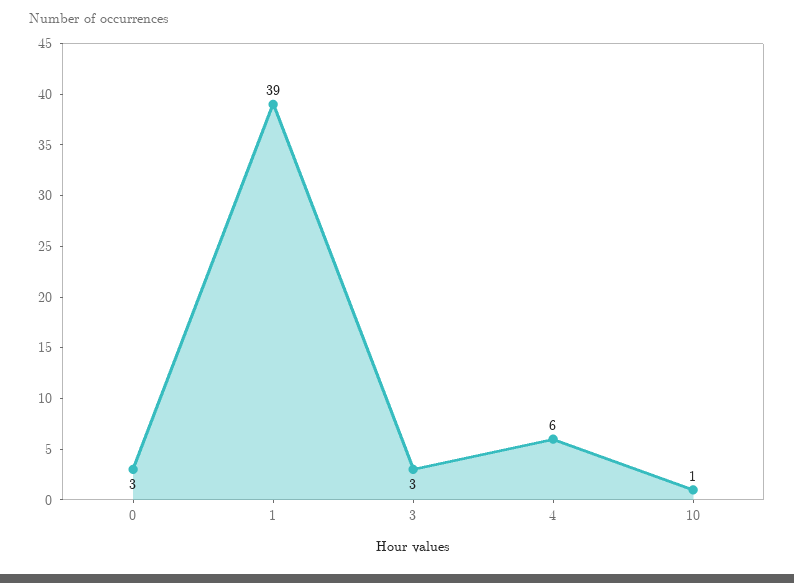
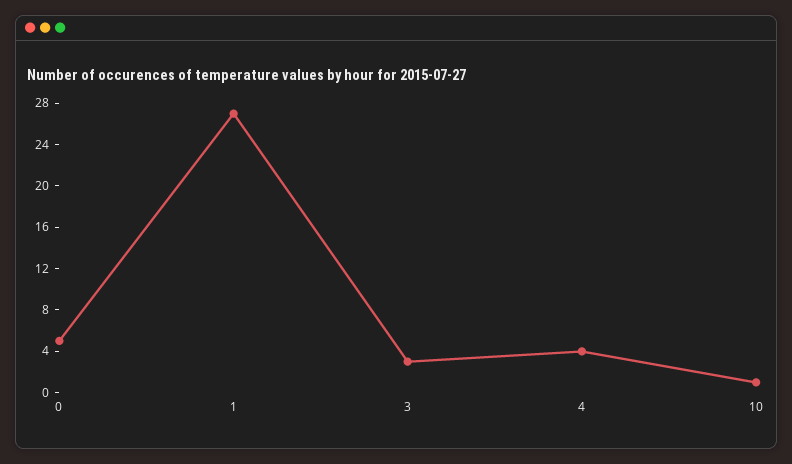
  {
-   "0": 3,
+   "0": 5,
-   "1": 39,
+   "1": 27,
    "3": 3,
-   "4": 6,
+   "4": 4,
    "10": 1
  }

